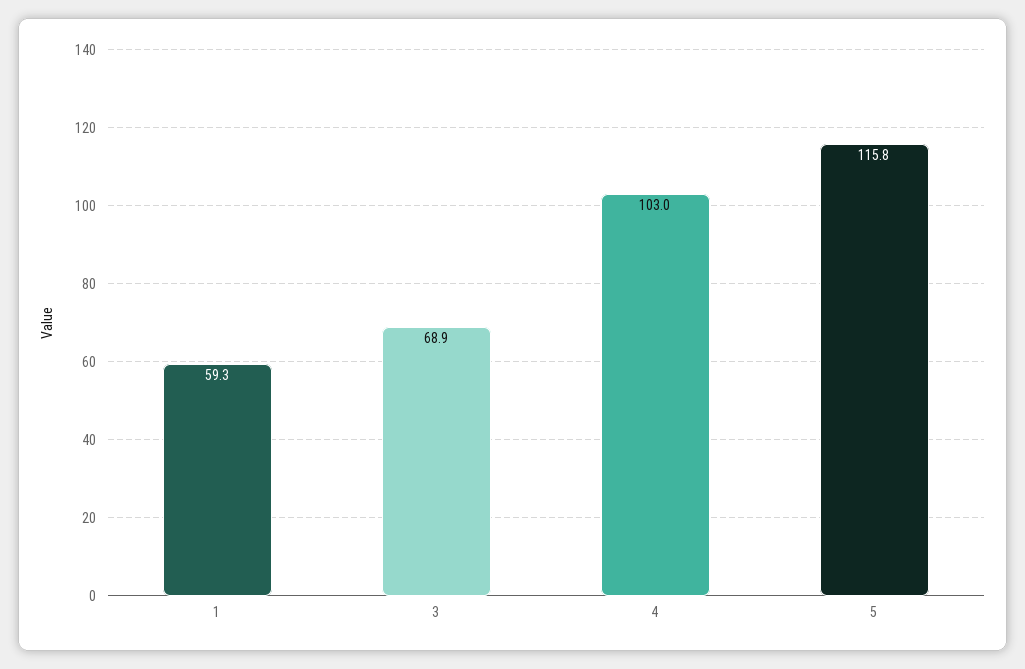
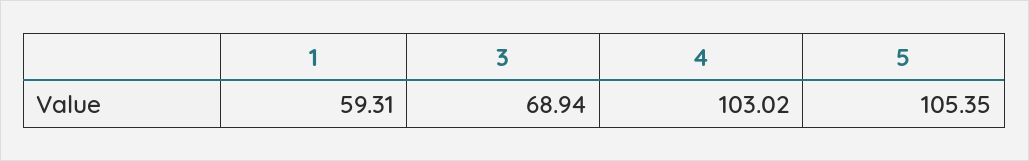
  {
    "1": 59.31,
    "3": 68.94,
    "4": 103.02,
-   "5": 115.8
+   "5": 105.35
  }

